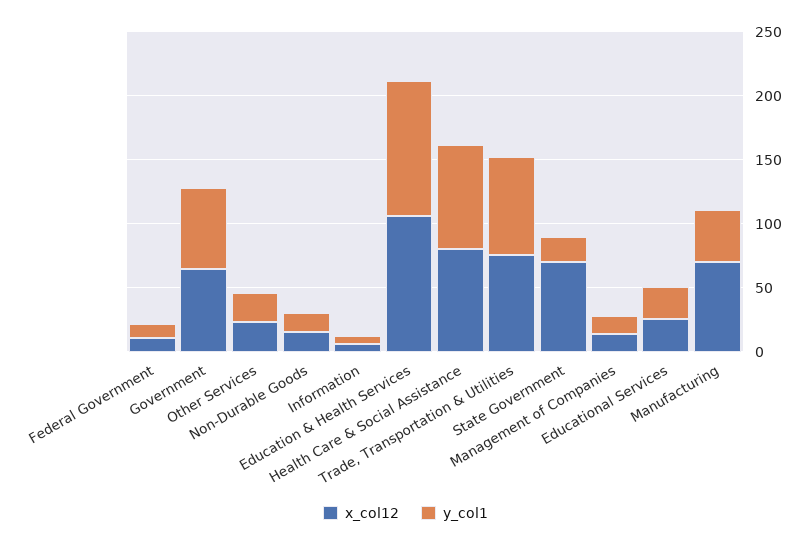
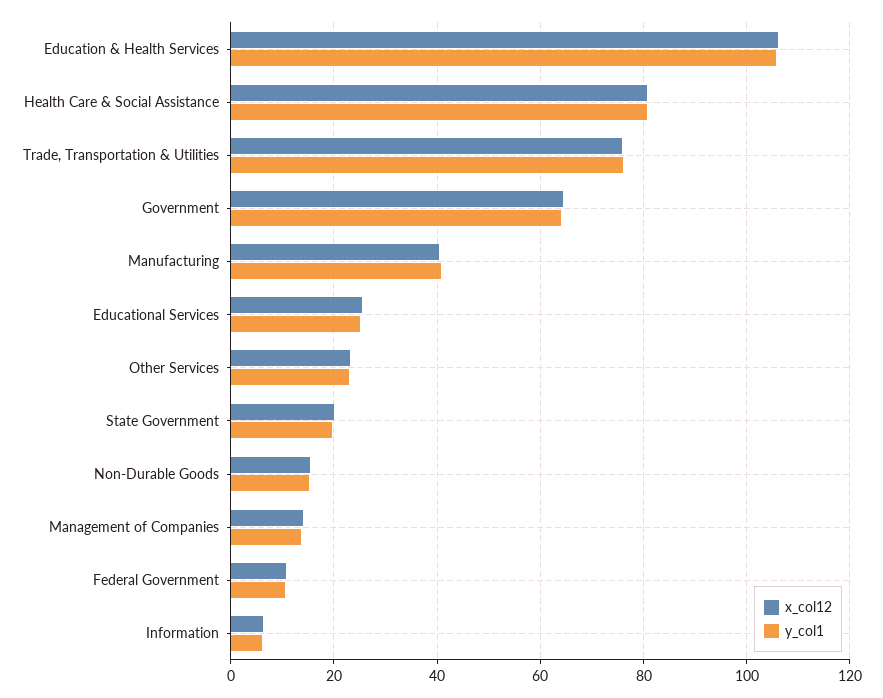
  {
    "x_col12": {
      "Federal Government": 10,
      "Government": 64,
      "Other Services": 24,
      "Non-Durable Goods": 16,
      "Information": 6,
      "Education & Health Services": 106,
      "Health Care & Social Assistance": 80,
      "Trade, Transportation & Utilities": 76,
-     "State Government": 70,
+     "State Government": 20,
      "Management of Companies": 14,
      "Educational Services": 26,
-     "Manufacturing": 70
+     "Manufacturing": 40
    },
    "y_col1": {
      "Federal Government": 10,
      "Government": 64,
      "Other Services": 24,
      "Non-Durable Goods": 16,
      "Information": 6,
      "Education & Health Services": 106,
      "Health Care & Social Assistance": 80,
      "Trade, Transportation & Utilities": 76,
      "State Government": 20,
      "Management of Companies": 14,
      "Educational Services": 26,
      "Manufacturing": 40
    }
  }

